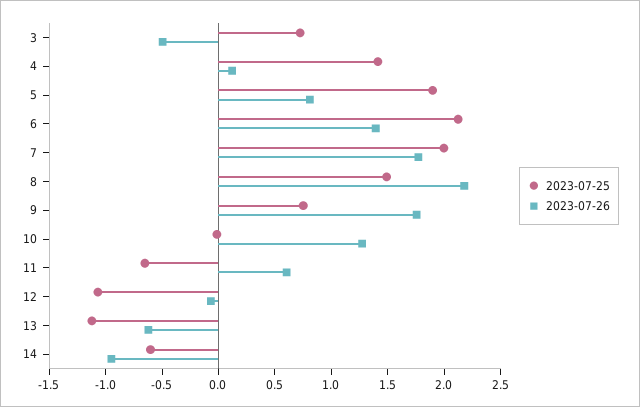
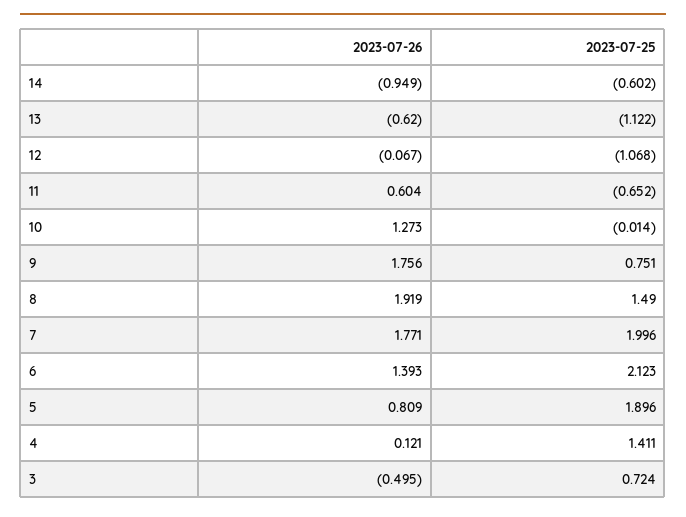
  {
    "2023-07-25": {
      "3": 0.724,
      "4": 1.411,
      "5": 1.896,
      "6": 2.123,
      "7": 1.996,
      "8": 1.49,
      "9": 0.751,
      "10": -0.014,
      "11": -0.652,
      "12": -1.068,
      "13": -1.122,
      "14": -0.602
    },
    "2023-07-26": {
      "3": -0.495,
      "4": 0.121,
      "5": 0.809,
      "6": 1.393,
      "7": 1.771,
-     "8": 2.2,
+     "8": 1.919,
      "9": 1.756,
      "10": 1.273,
      "11": 0.604,
      "12": -0.067,
      "13": -0.62,
      "14": -0.949
    }
  }

